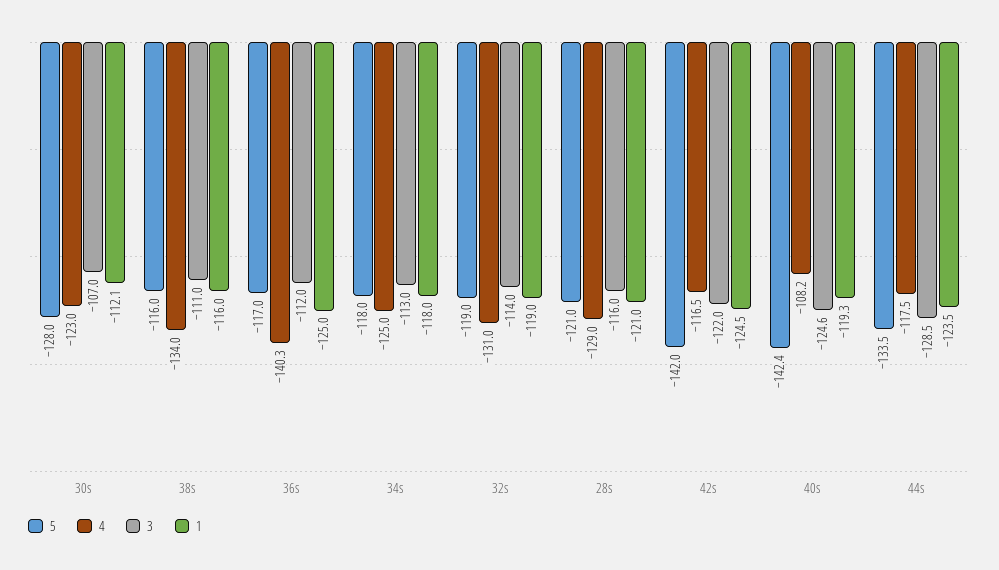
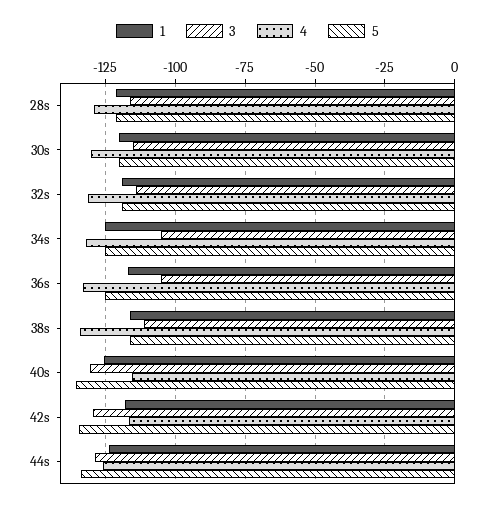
  {
    "5": {
-     "30s": -128,
+     "30s": -120,
      "38s": -116,
-     "36s": -117,
+     "36s": -125,
-     "34s": -118,
+     "34s": -125,
      "32s": -119,
      "28s": -121,
-     "42s": -142,
+     "42s": -135,
-     "40s": -142.4,
+     "40s": -135,
      "44s": -133.5
    },
    "4": {
-     "30s": -123,
+     "30s": -130,
      "38s": -134,
-     "36s": -140.3,
+     "36s": -132.5,
-     "34s": -125,
+     "34s": -132.5,
      "32s": -131,
      "28s": -129,
      "42s": -116.5,
-     "40s": -108.2,
+     "40s": -115,
-     "44s": -117.5
+     "44s": -125
    },
    "3": {
-     "30s": -107,
+     "30s": -115,
      "38s": -111,
-     "36s": -112,
+     "36s": -105,
-     "34s": -113,
+     "34s": -105,
      "32s": -114,
      "28s": -116,
-     "42s": -122,
+     "42s": -130,
-     "40s": -124.6,
+     "40s": -130,
      "44s": -128.5
    },
    "1": {
-     "30s": -112.1,
+     "30s": -120,
      "38s": -116,
-     "36s": -125,
+     "36s": -117.5,
-     "34s": -118,
+     "34s": -125,
      "32s": -119,
      "28s": -121,
-     "42s": -124.5,
+     "42s": -117.5,
-     "40s": -119.3,
+     "40s": -125,
      "44s": -123.5
    }
  }

